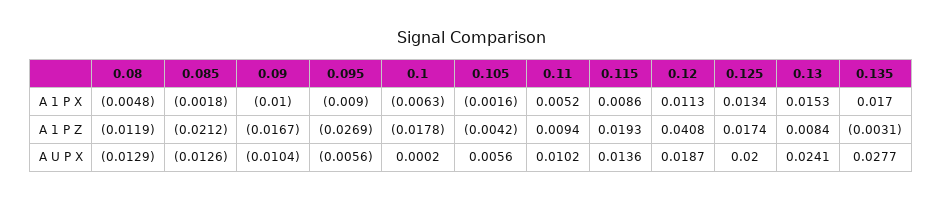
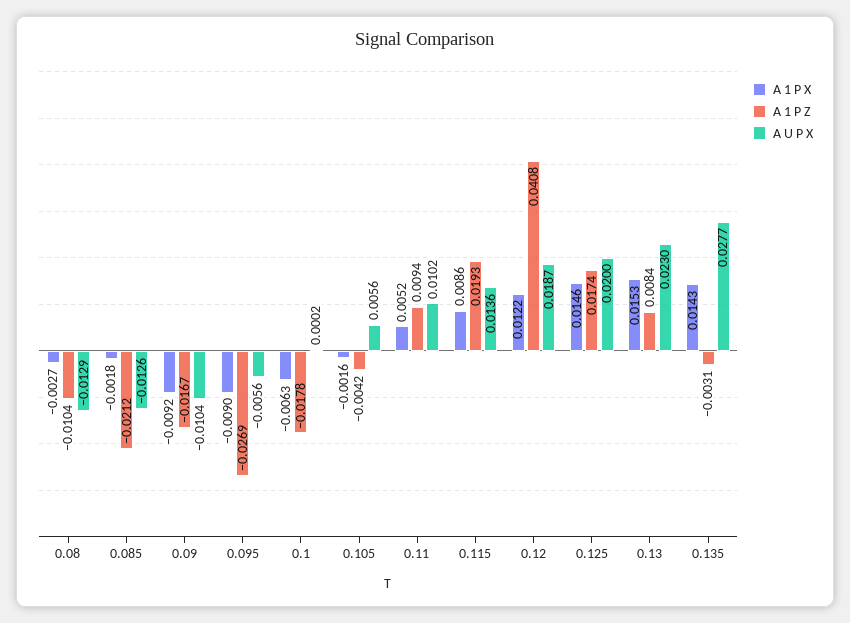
  {
    "A 1 P X": {
-     "0.08": -0.0048,
+     "0.08": -0.0027,
      "0.085": -0.0018,
-     "0.09": -0.01,
+     "0.09": -0.0092,
      "0.095": -0.009,
      "0.1": -0.0063,
      "0.105": -0.0016,
      "0.11": 0.0052,
      "0.115": 0.0086,
-     "0.12": 0.0113,
+     "0.12": 0.0122,
-     "0.125": 0.0134,
+     "0.125": 0.0146,
      "0.13": 0.0153,
-     "0.135": 0.017
+     "0.135": 0.0143
    },
    "A 1 P Z": {
-     "0.08": -0.0119,
+     "0.08": -0.0104,
      "0.085": -0.0212,
      "0.09": -0.0167,
      "0.095": -0.0269,
      "0.1": -0.0178,
      "0.105": -0.0042,
      "0.11": 0.0094,
      "0.115": 0.0193,
      "0.12": 0.0408,
      "0.125": 0.0174,
      "0.13": 0.0084,
      "0.135": -0.0031
    },
    "A U P X": {
      "0.08": -0.0129,
      "0.085": -0.0126,
      "0.09": -0.0104,
      "0.095": -0.0056,
      "0.1": 0.0002,
      "0.105": 0.0056,
      "0.11": 0.0102,
      "0.115": 0.0136,
      "0.12": 0.0187,
      "0.125": 0.02,
-     "0.13": 0.0241,
+     "0.13": 0.023,
      "0.135": 0.0277
    }
  }

